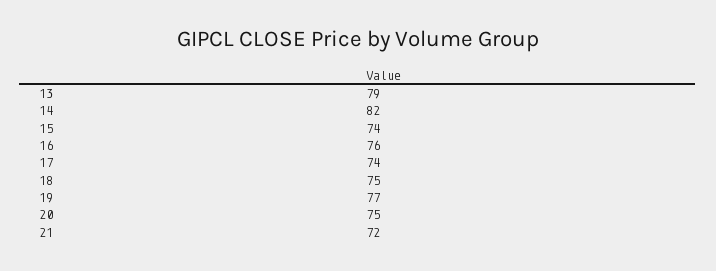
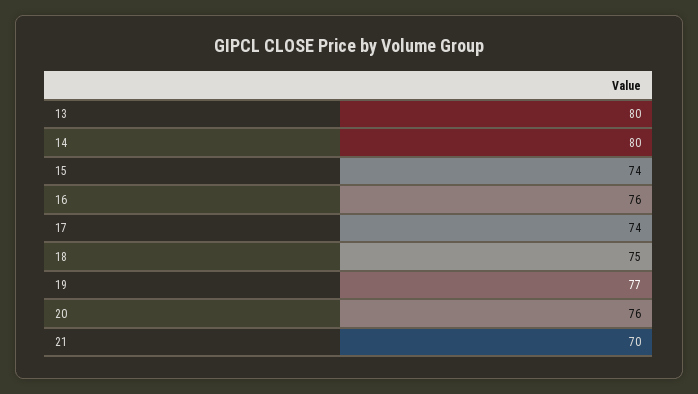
  {
-   "13": 79,
+   "13": 80,
-   "14": 82,
+   "14": 80,
    "15": 74,
    "16": 76,
    "17": 74,
    "18": 75,
    "19": 77,
-   "20": 75,
+   "20": 76,
-   "21": 72
+   "21": 70
  }

